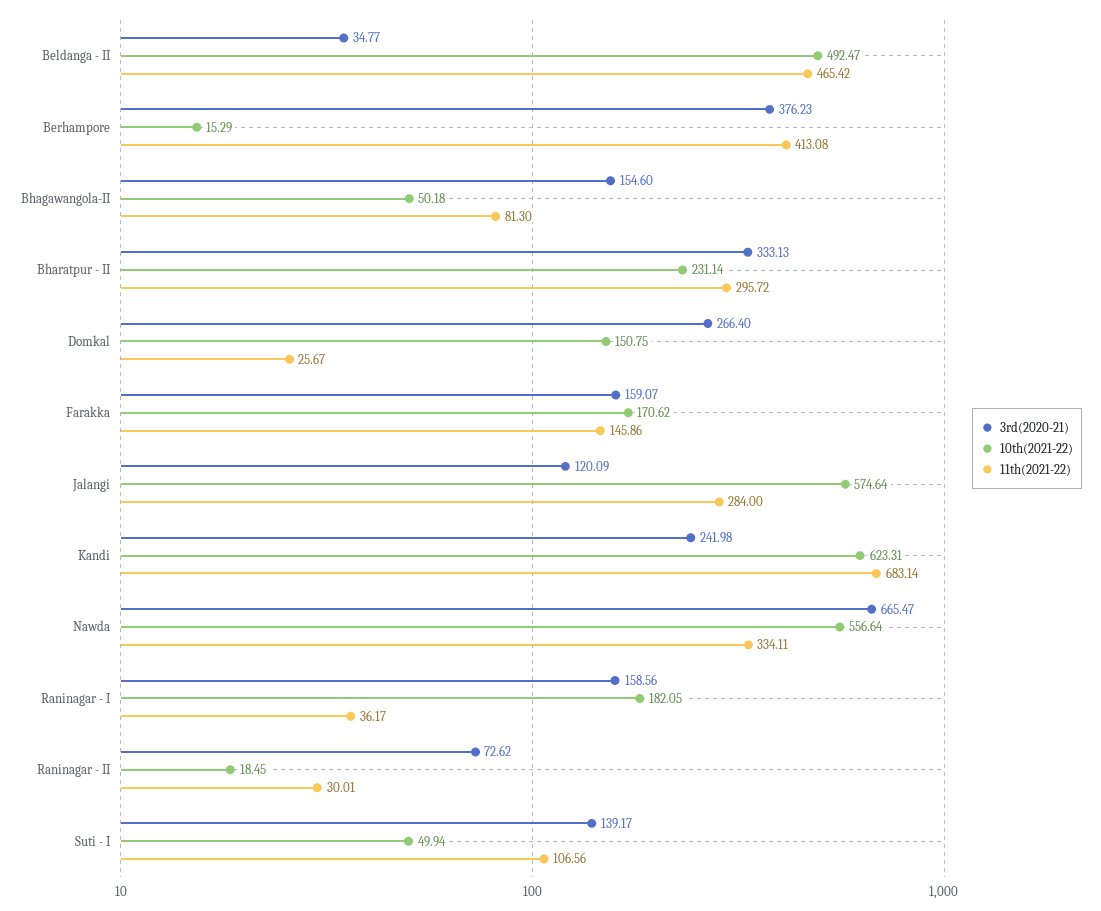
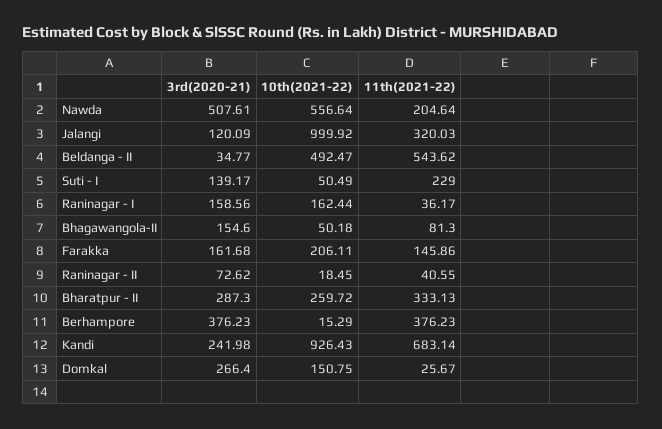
  {
    "3rd(2020-21)": {
      "Beldanga - II": 34.77,
      "Berhampore": 376.23,
      "Bhagawangola-II": 154.6,
-     "Bharatpur - II": 333.13,
+     "Bharatpur - II": 287.3,
      "Domkal": 266.4,
-     "Farakka": 159.07,
+     "Farakka": 161.68,
      "Jalangi": 120.09,
      "Kandi": 241.98,
-     "Nawda": 665.47,
+     "Nawda": 507.61,
      "Raninagar - I": 158.56,
      "Raninagar - II": 72.62,
      "Suti - I": 139.17
    },
    "10th(2021-22)": {
      "Beldanga - II": 492.47,
      "Berhampore": 15.29,
      "Bhagawangola-II": 50.18,
-     "Bharatpur - II": 231.14,
+     "Bharatpur - II": 259.72,
      "Domkal": 150.75,
-     "Farakka": 170.62,
+     "Farakka": 206.11,
-     "Jalangi": 574.64,
+     "Jalangi": 999.92,
-     "Kandi": 623.31,
+     "Kandi": 926.43,
      "Nawda": 556.64,
-     "Raninagar - I": 182.05,
+     "Raninagar - I": 162.44,
      "Raninagar - II": 18.45,
-     "Suti - I": 49.94
+     "Suti - I": 50.49
    },
    "11th(2021-22)": {
-     "Beldanga - II": 465.42,
+     "Beldanga - II": 543.62,
-     "Berhampore": 413.08,
+     "Berhampore": 376.23,
      "Bhagawangola-II": 81.3,
-     "Bharatpur - II": 295.72,
+     "Bharatpur - II": 333.13,
      "Domkal": 25.67,
      "Farakka": 145.86,
-     "Jalangi": 284,
+     "Jalangi": 320.03,
      "Kandi": 683.14,
-     "Nawda": 334.11,
+     "Nawda": 204.64,
      "Raninagar - I": 36.17,
-     "Raninagar - II": 30.01,
+     "Raninagar - II": 40.55,
-     "Suti - I": 106.56
+     "Suti - I": 229
    }
  }

